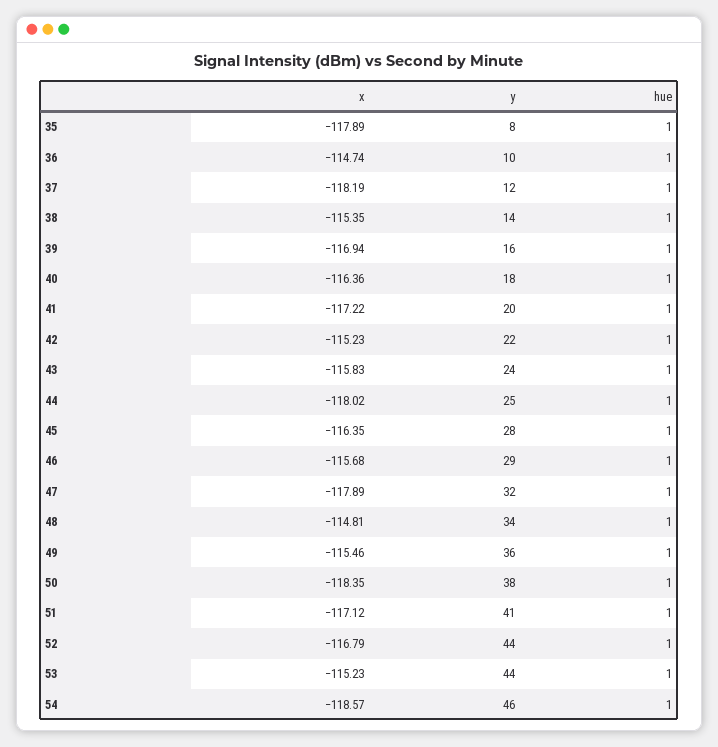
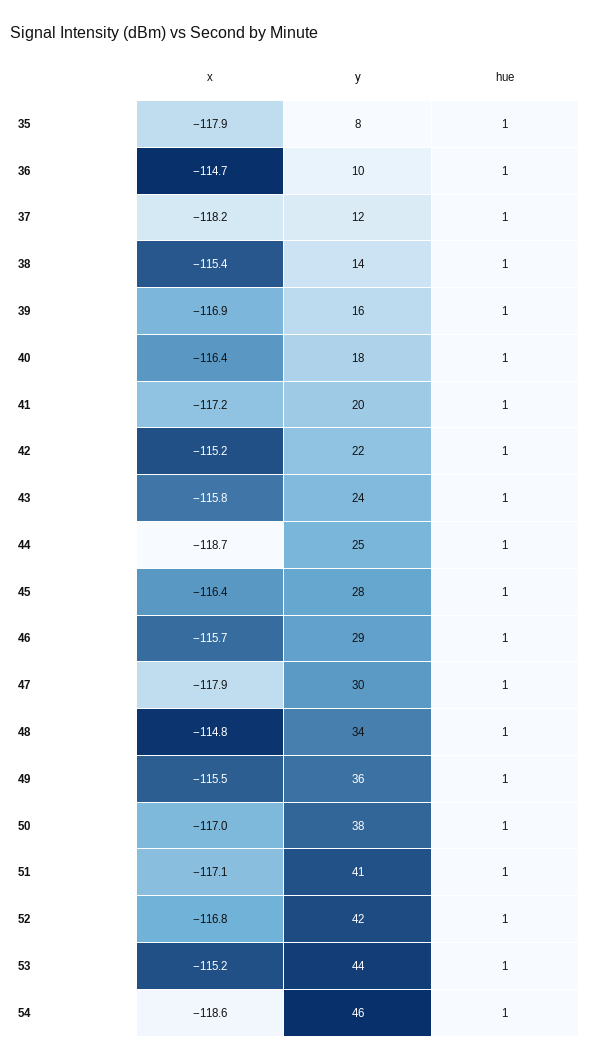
  {
    "x": {
      "35": -117.89,
      "36": -114.74,
      "37": -118.19,
      "38": -115.35,
      "39": -116.94,
      "40": -116.36,
      "41": -117.22,
      "42": -115.23,
      "43": -115.83,
-     "44": -118.02,
+     "44": -118.7,
      "45": -116.35,
      "46": -115.68,
      "47": -117.89,
      "48": -114.81,
      "49": -115.46,
-     "50": -118.35,
+     "50": -117,
      "51": -117.12,
      "52": -116.79,
      "53": -115.23,
      "54": -118.57
    },
    "y": {
      "35": 8,
      "36": 10,
      "37": 12,
      "38": 14,
      "39": 16,
      "40": 18,
      "41": 20,
      "42": 22,
      "43": 24,
      "44": 25,
      "45": 28,
      "46": 29,
-     "47": 32,
+     "47": 30,
      "48": 34,
      "49": 36,
      "50": 38,
      "51": 41,
-     "52": 44,
+     "52": 42,
      "53": 44,
      "54": 46
    },
    "hue": {
      "35": 1,
      "36": 1,
      "37": 1,
      "38": 1,
      "39": 1,
      "40": 1,
      "41": 1,
      "42": 1,
      "43": 1,
      "44": 1,
      "45": 1,
      "46": 1,
      "47": 1,
      "48": 1,
      "49": 1,
      "50": 1,
      "51": 1,
      "52": 1,
      "53": 1,
      "54": 1
    }
  }

